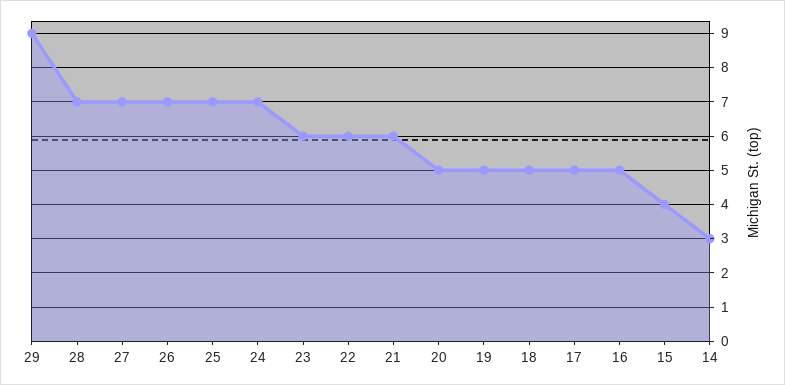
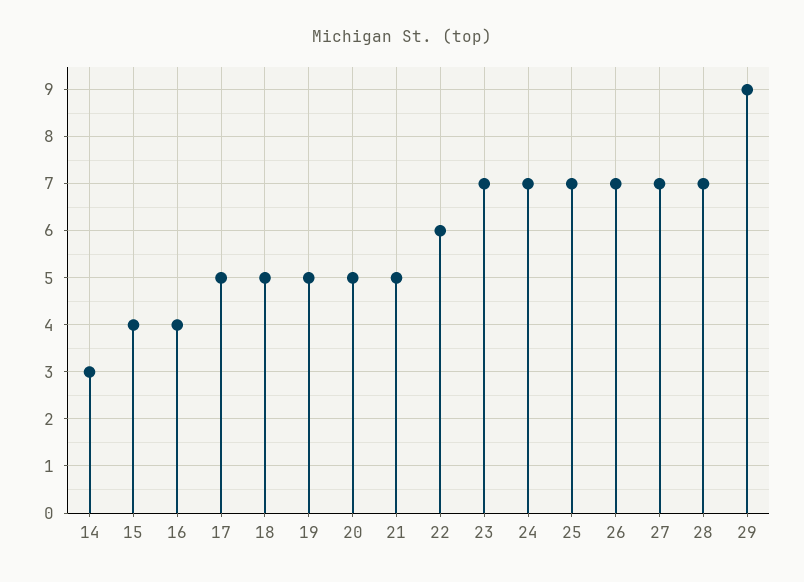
  {
    "29": 9,
    "28": 7,
    "27": 7,
    "26": 7,
    "25": 7,
    "24": 7,
-   "23": 6,
+   "23": 7,
    "22": 6,
-   "21": 6,
+   "21": 5,
    "20": 5,
    "19": 5,
    "18": 5,
    "17": 5,
-   "16": 5,
+   "16": 4,
    "15": 4,
    "14": 3
  }

